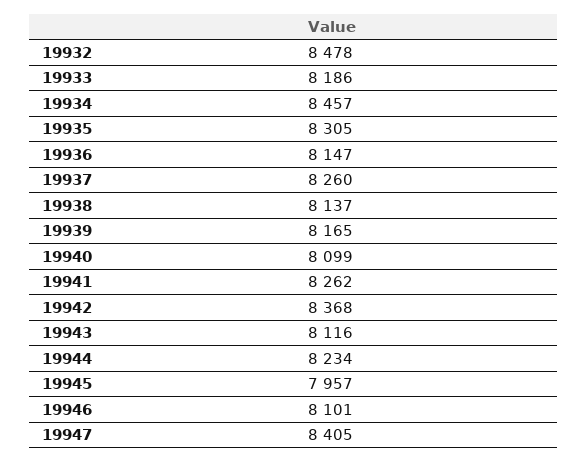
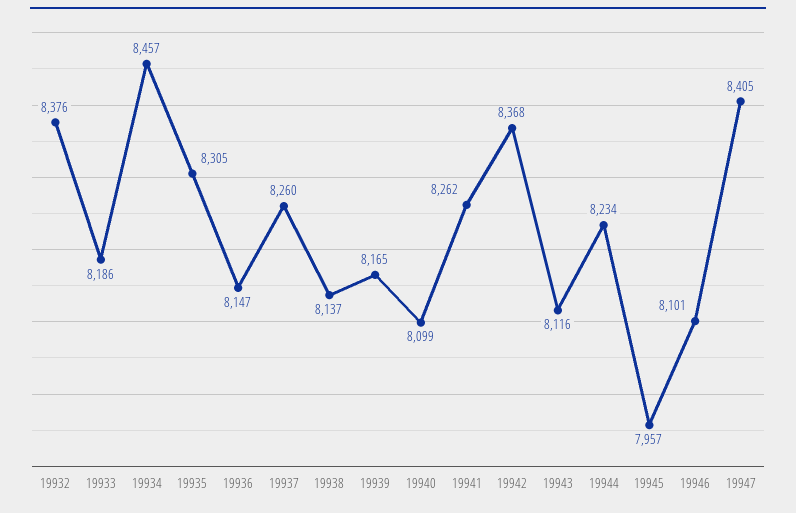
  {
-   "19932": 8478,
+   "19932": 8376,
    "19933": 8186,
    "19934": 8457,
    "19935": 8305,
    "19936": 8147,
    "19937": 8260,
    "19938": 8137,
    "19939": 8165,
    "19940": 8099,
    "19941": 8262,
    "19942": 8368,
    "19943": 8116,
    "19944": 8234,
    "19945": 7957,
    "19946": 8101,
    "19947": 8405
  }

